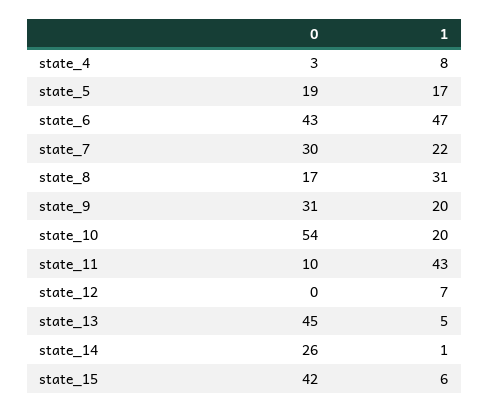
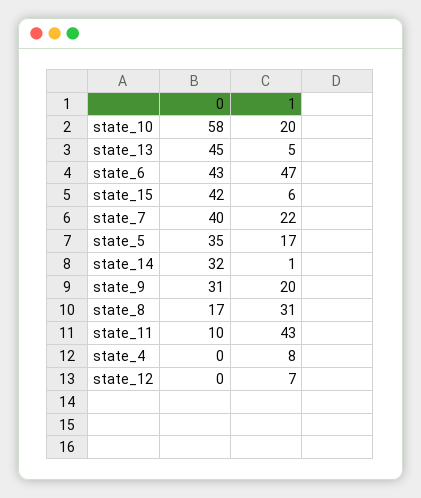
  {
    "0": {
-     "state_4": 3,
+     "state_4": 0,
-     "state_5": 19,
+     "state_5": 35,
      "state_6": 43,
-     "state_7": 30,
+     "state_7": 40,
      "state_8": 17,
      "state_9": 31,
-     "state_10": 54,
+     "state_10": 58,
      "state_11": 10,
      "state_12": 0,
      "state_13": 45,
-     "state_14": 26,
+     "state_14": 32,
      "state_15": 42
    },
    "1": {
      "state_4": 8,
      "state_5": 17,
      "state_6": 47,
      "state_7": 22,
      "state_8": 31,
      "state_9": 20,
      "state_10": 20,
      "state_11": 43,
      "state_12": 7,
      "state_13": 5,
      "state_14": 1,
      "state_15": 6
    }
  }

